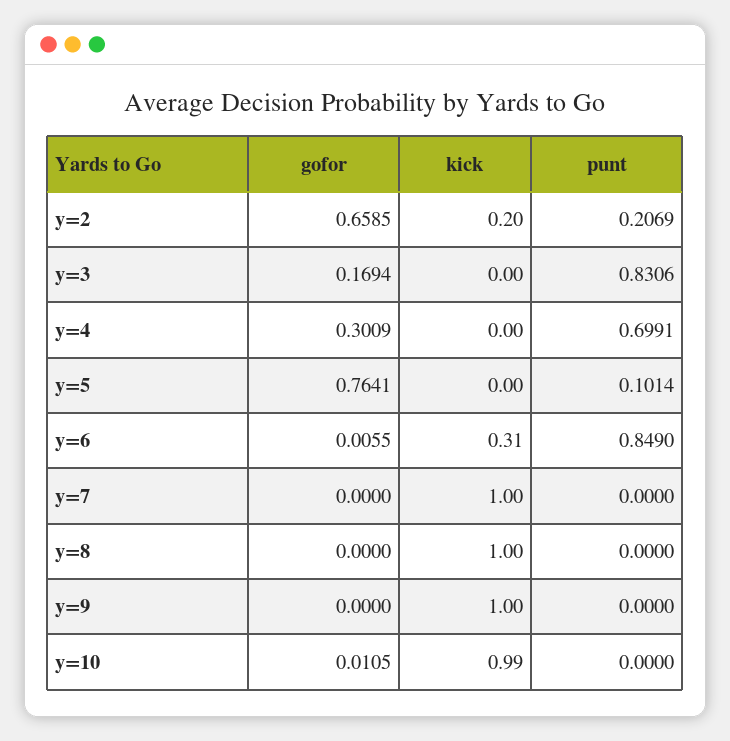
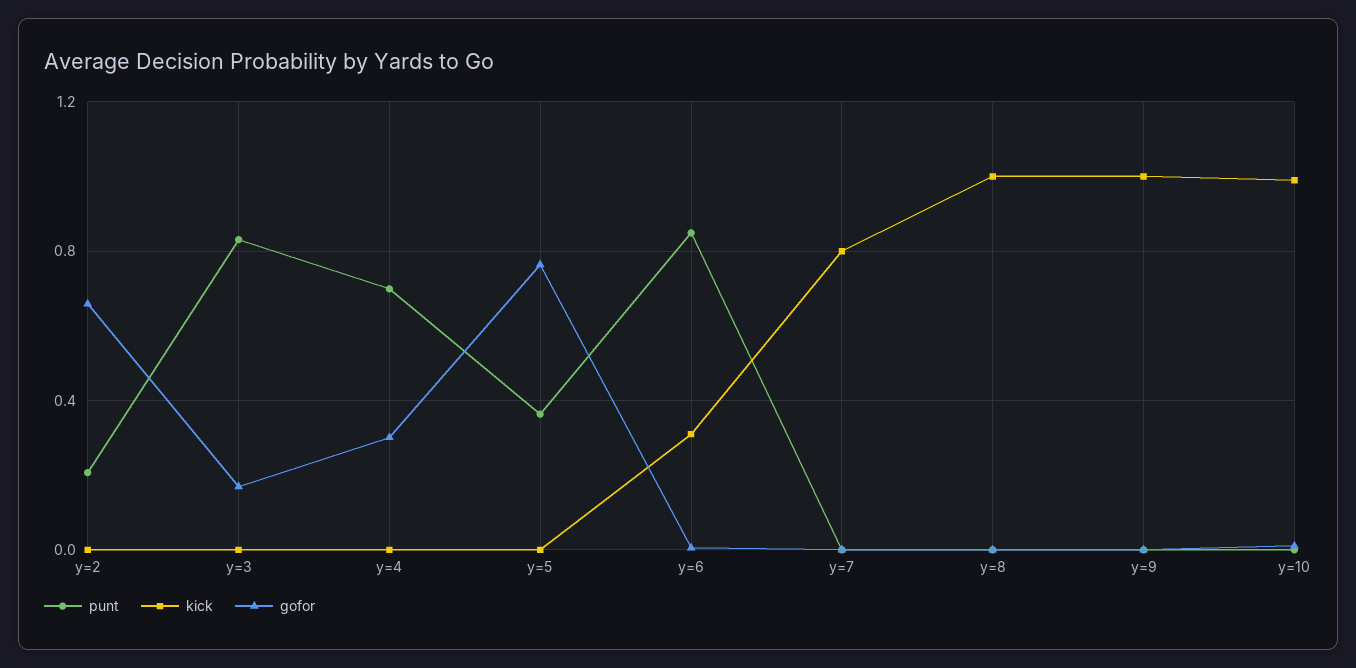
  {
    "gofor": {
      "y=2": 0.6585,
      "y=3": 0.1694,
      "y=4": 0.3009,
      "y=5": 0.7641,
      "y=6": 0.0055,
      "y=7": 0,
      "y=8": 0,
      "y=9": 0,
      "y=10": 0.0105
    },
    "kick": {
-     "y=2": 0.2,
+     "y=2": 0,
      "y=3": 0,
      "y=4": 0,
      "y=5": 0,
      "y=6": 0.31,
-     "y=7": 1,
+     "y=7": 0.8,
      "y=8": 1,
      "y=9": 1,
      "y=10": 0.99
    },
    "punt": {
      "y=2": 0.2069,
      "y=3": 0.8306,
      "y=4": 0.6991,
-     "y=5": 0.1014,
+     "y=5": 0.35,
      "y=6": 0.849,
      "y=7": 0,
      "y=8": 0,
      "y=9": 0,
      "y=10": 0
    }
  }

